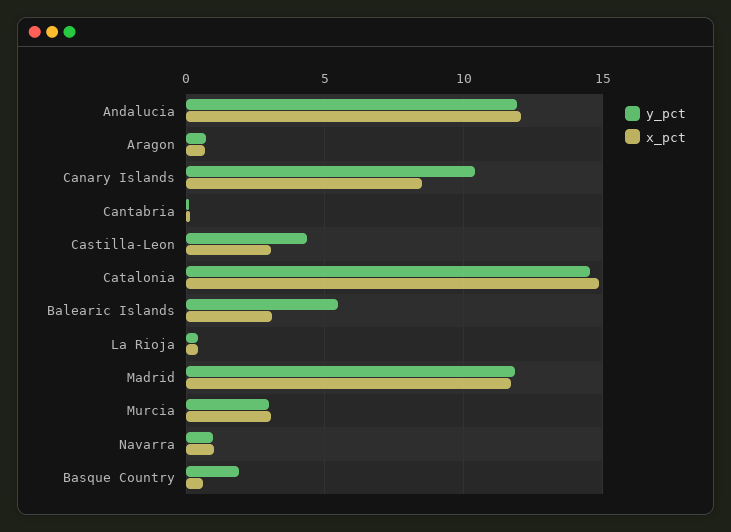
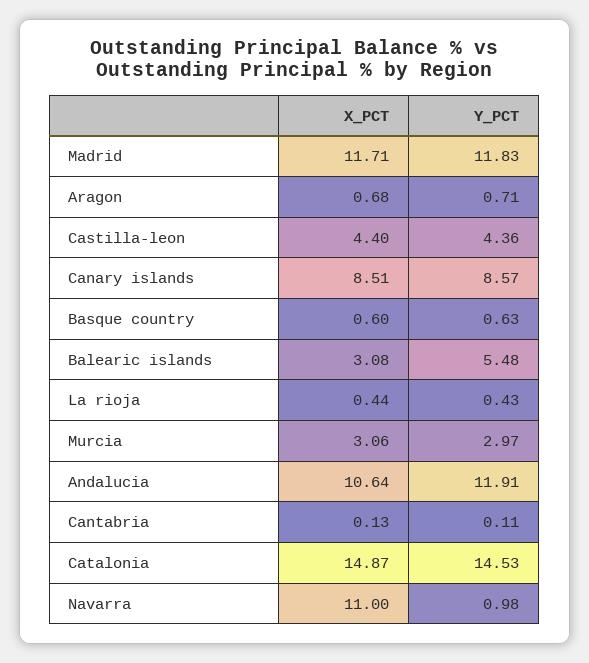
  {
    "y_pct": {
      "Andalucia": 11.91,
      "Aragon": 0.71,
-     "Canary Islands": 10.5,
+     "Canary Islands": 8.57,
      "Cantabria": 0.11,
      "Castilla-Leon": 4.36,
      "Catalonia": 14.53,
      "Balearic Islands": 5.48,
      "La Rioja": 0.43,
      "Madrid": 11.83,
      "Murcia": 2.97,
      "Navarra": 0.98,
-     "Basque Country": 2
+     "Basque Country": 0.63
    },
    "x_pct": {
-     "Andalucia": 12,
+     "Andalucia": 10.64,
      "Aragon": 0.68,
      "Canary Islands": 8.51,
      "Cantabria": 0.13,
-     "Castilla-Leon": 3,
+     "Castilla-Leon": 4.4,
      "Catalonia": 14.87,
      "Balearic Islands": 3.08,
      "La Rioja": 0.44,
      "Madrid": 11.71,
      "Murcia": 3.06,
-     "Navarra": 1,
+     "Navarra": 11,
      "Basque Country": 0.6
    }
  }

